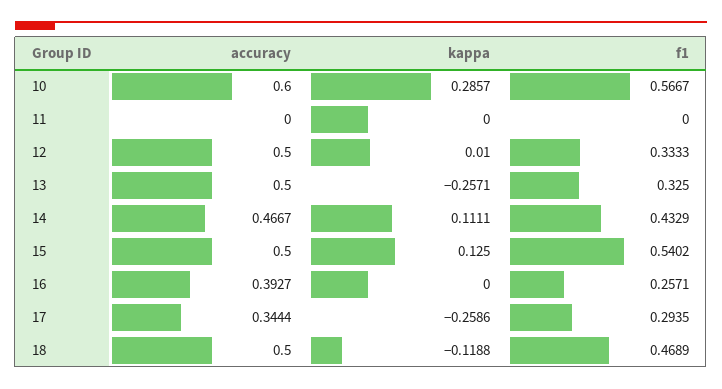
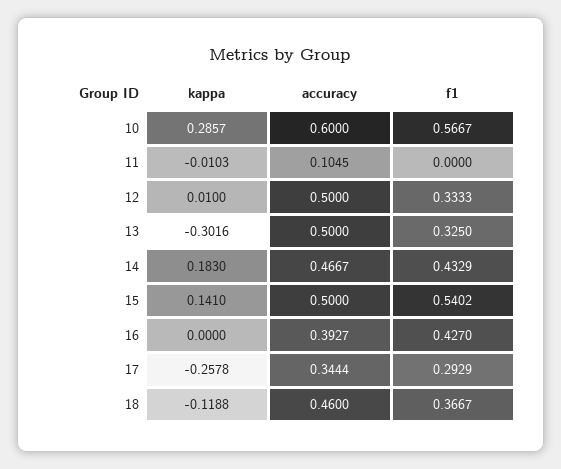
  {
    "accuracy": {
      "10": 0.6,
-     "11": 0,
+     "11": 0.1045,
      "12": 0.5,
      "13": 0.5,
      "14": 0.4667,
      "15": 0.5,
      "16": 0.3927,
      "17": 0.3444,
-     "18": 0.5
+     "18": 0.46
    },
    "kappa": {
      "10": 0.2857,
-     "11": 0,
+     "11": -0.0103,
      "12": 0.01,
-     "13": -0.2571,
+     "13": -0.3016,
-     "14": 0.1111,
+     "14": 0.183,
-     "15": 0.125,
+     "15": 0.141,
      "16": 0,
-     "17": -0.2586,
+     "17": -0.2578,
      "18": -0.1188
    },
    "f1": {
      "10": 0.5667,
      "11": 0,
      "12": 0.3333,
      "13": 0.325,
      "14": 0.4329,
      "15": 0.5402,
-     "16": 0.2571,
+     "16": 0.427,
-     "17": 0.2935,
+     "17": 0.2929,
-     "18": 0.4689
+     "18": 0.3667
    }
  }

